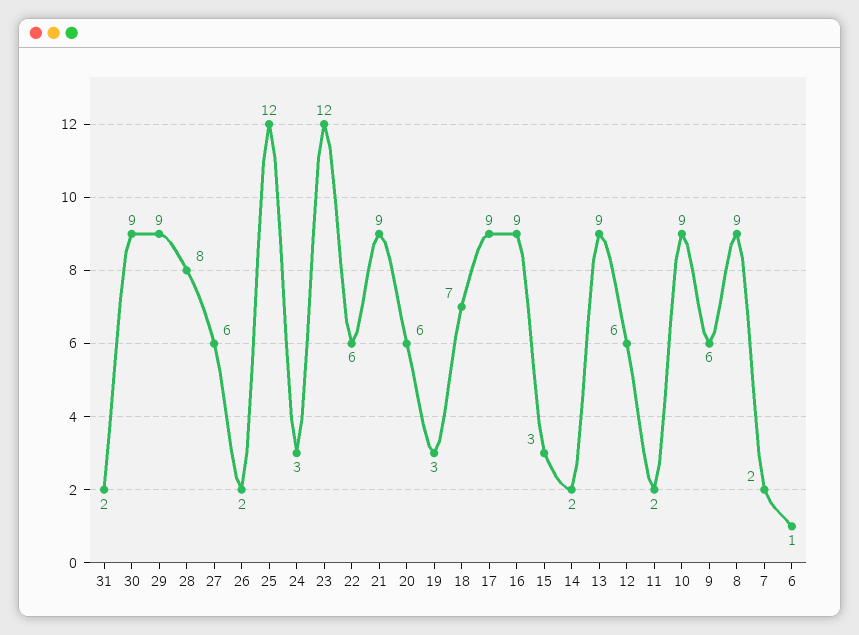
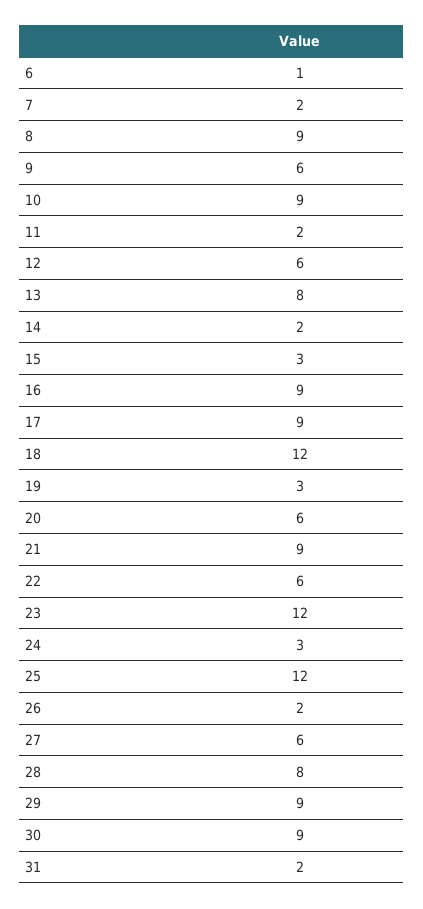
  {
    "31": 2,
    "30": 9,
    "29": 9,
    "28": 8,
    "27": 6,
    "26": 2,
    "25": 12,
    "24": 3,
    "23": 12,
    "22": 6,
    "21": 9,
    "20": 6,
    "19": 3,
-   "18": 7,
+   "18": 12,
    "17": 9,
    "16": 9,
    "15": 3,
    "14": 2,
-   "13": 9,
+   "13": 8,
    "12": 6,
    "11": 2,
    "10": 9,
    "9": 6,
    "8": 9,
    "7": 2,
    "6": 1
  }

